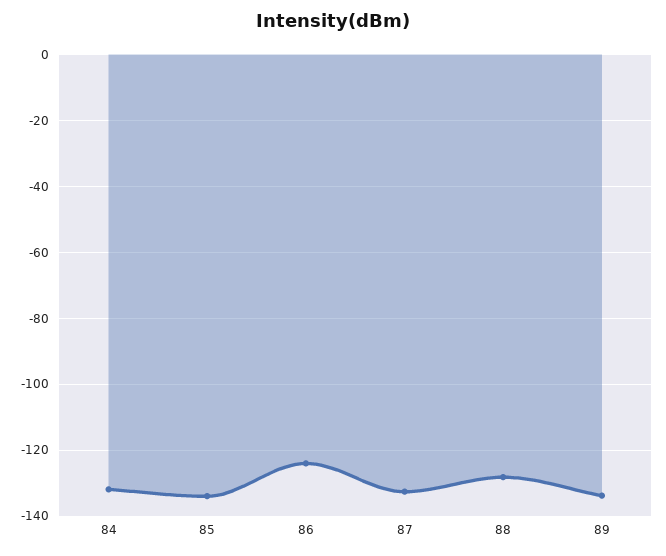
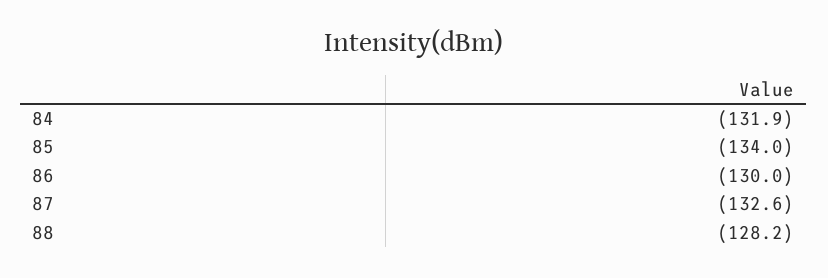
  {
    "84": -131.9,
    "85": -134,
-   "86": -124,
+   "86": -130,
    "87": -132.6,
-   "88": -128.2,
+   "88": -128.2
-   "89": -134
  }

